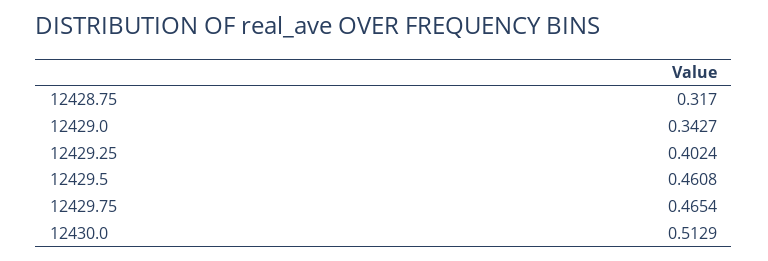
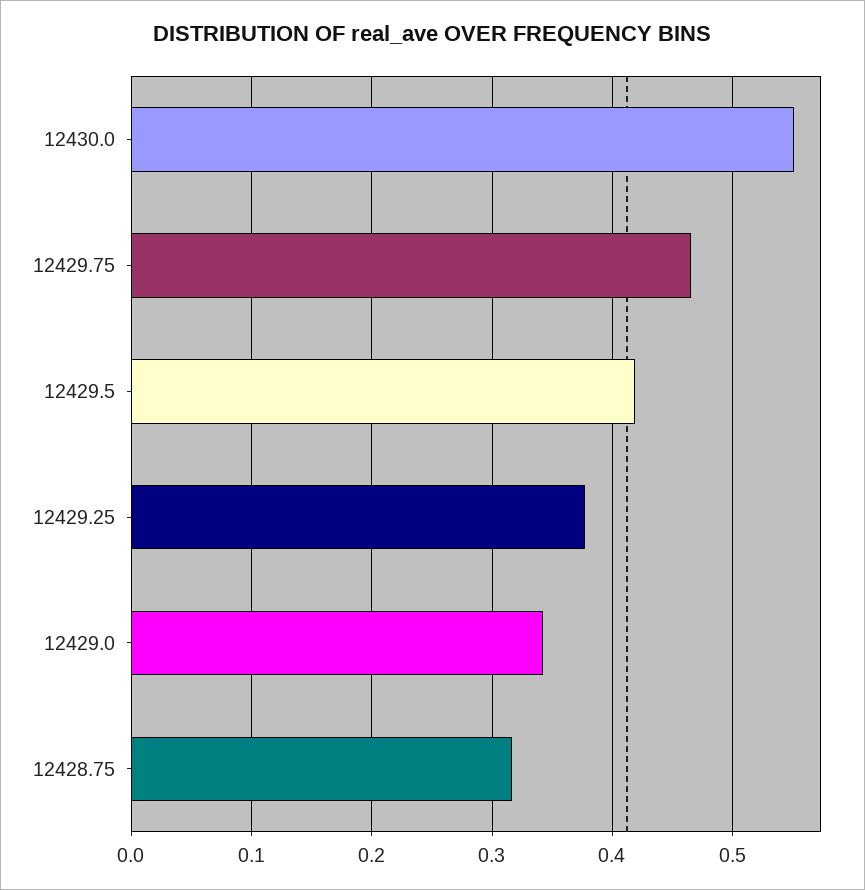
  {
    "12428.75": 0.317,
    "12429.0": 0.3427,
-   "12429.25": 0.4024,
+   "12429.25": 0.38,
-   "12429.5": 0.4608,
+   "12429.5": 0.42,
    "12429.75": 0.4654,
-   "12430.0": 0.5129
+   "12430.0": 0.55
  }

